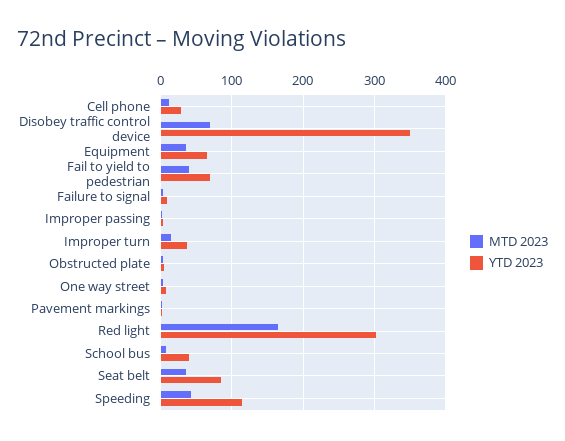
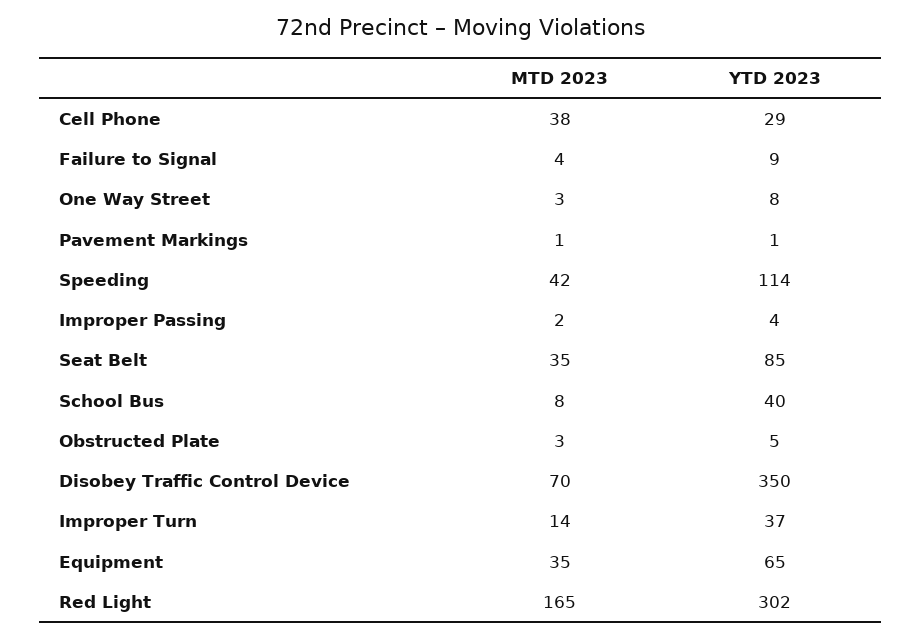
  {
    "MTD 2023": {
-     "Cell phone": 10,
+     "Cell phone": 38,
      "Disobey traffic control device": 70,
      "Equipment": 35,
-     "Fail to yield to pedestrian": 40,
      "Failure to signal": 4,
      "Improper passing": 2,
      "Improper turn": 14,
      "Obstructed plate": 3,
      "One way street": 3,
      "Pavement markings": 1,
      "Red light": 165,
      "School bus": 8,
      "Seat belt": 35,
      "Speeding": 42
    },
    "YTD 2023": {
      "Cell phone": 29,
      "Disobey traffic control device": 350,
      "Equipment": 65,
-     "Fail to yield to pedestrian": 70,
      "Failure to signal": 9,
      "Improper passing": 4,
      "Improper turn": 37,
      "Obstructed plate": 5,
      "One way street": 8,
      "Pavement markings": 1,
      "Red light": 302,
      "School bus": 40,
      "Seat belt": 85,
      "Speeding": 114
    }
  }

